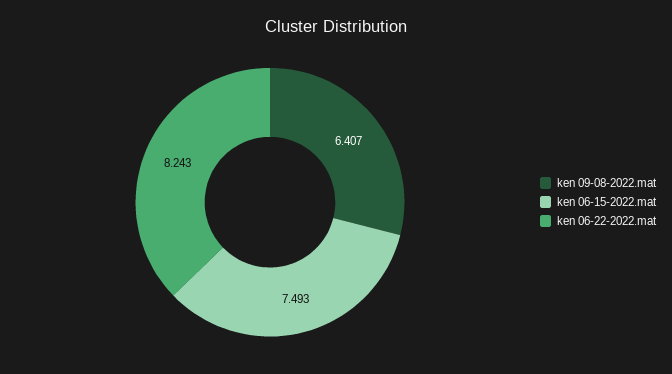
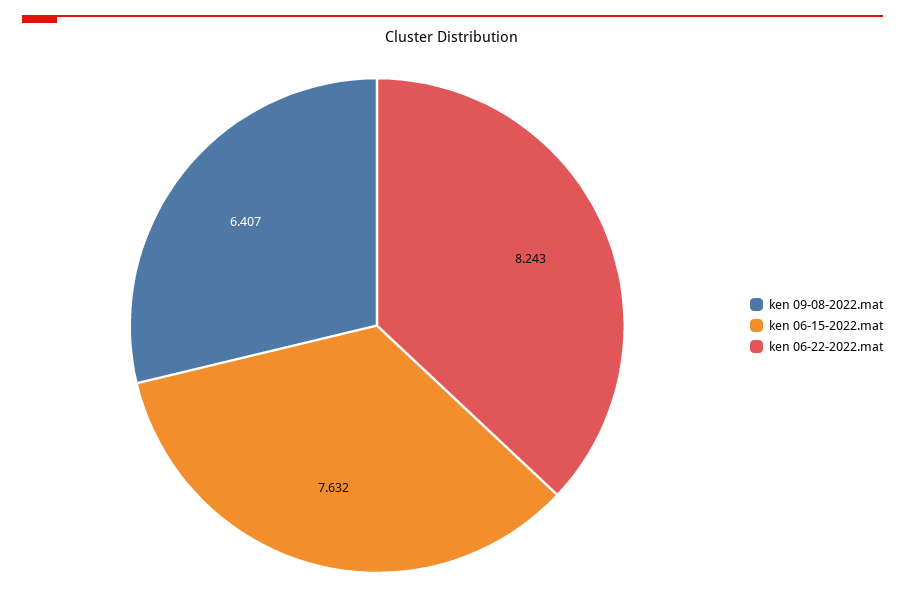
  {
    "ken 09-08-2022.mat": 6.407,
-   "ken 06-15-2022.mat": 7.493,
+   "ken 06-15-2022.mat": 7.632,
    "ken 06-22-2022.mat": 8.243
  }

